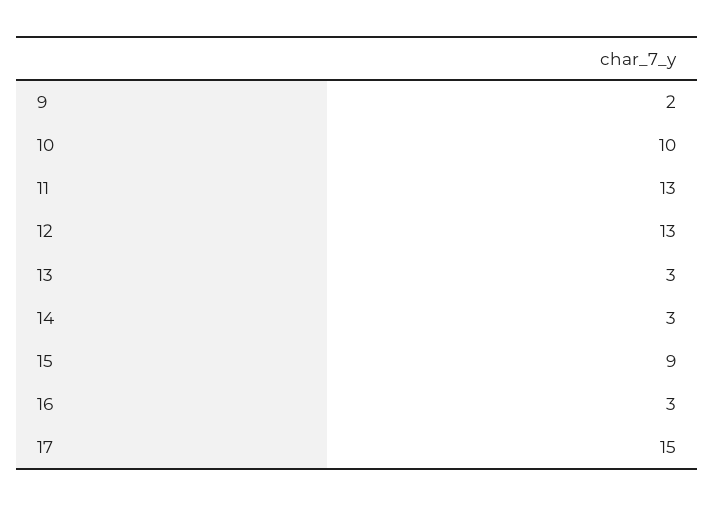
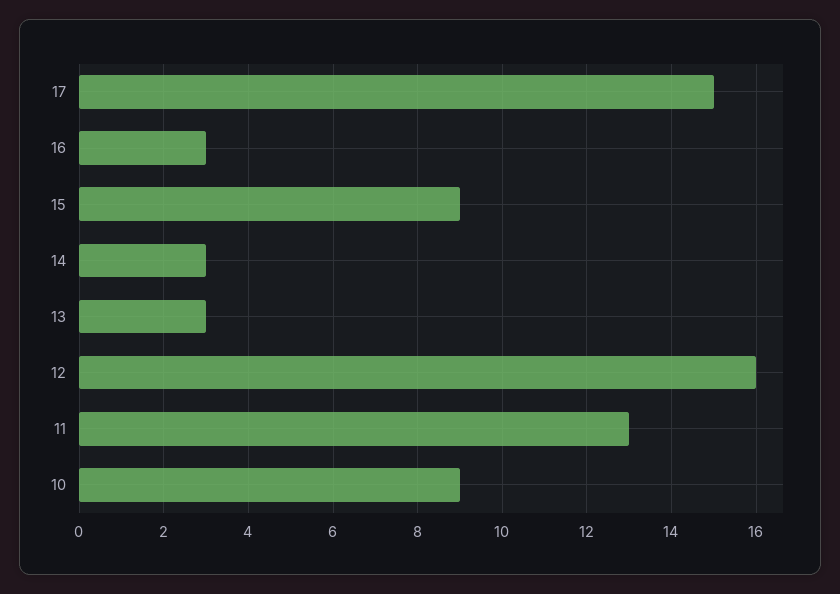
  {
-   "9": 2,
-   "10": 10,
+   "10": 9,
    "11": 13,
-   "12": 13,
+   "12": 16,
    "13": 3,
    "14": 3,
    "15": 9,
    "16": 3,
    "17": 15
  }

